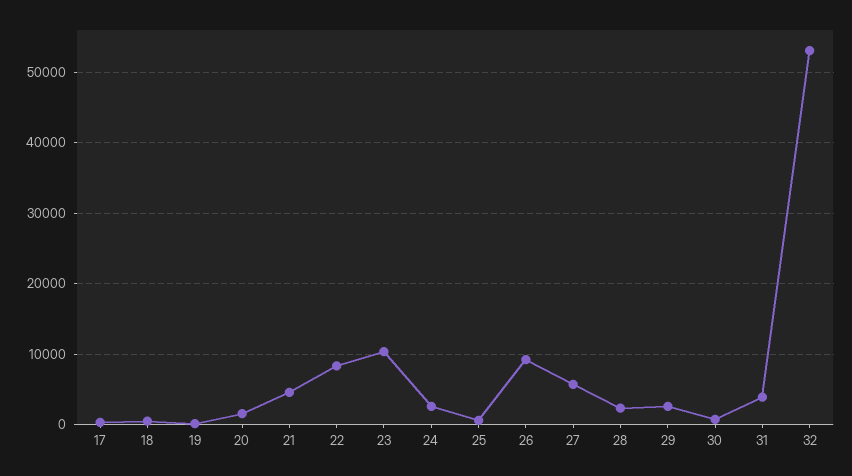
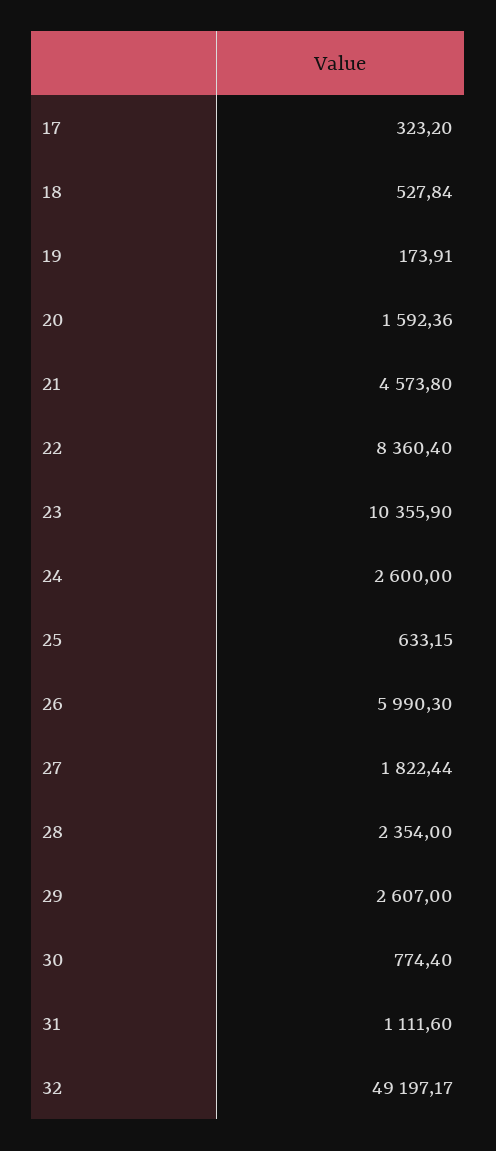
  {
    "17": 323.2,
    "18": 527.84,
    "19": 173.91,
    "20": 1592.36,
    "21": 4573.8,
    "22": 8360.4,
    "23": 10355.9,
    "24": 2600,
    "25": 633.15,
-   "26": 9000,
+   "26": 5990.3,
-   "27": 6000,
+   "27": 1822.44,
    "28": 2354,
    "29": 2607,
    "30": 774.4,
-   "31": 4000,
+   "31": 1111.6,
-   "32": 53000
+   "32": 49197.17
  }

